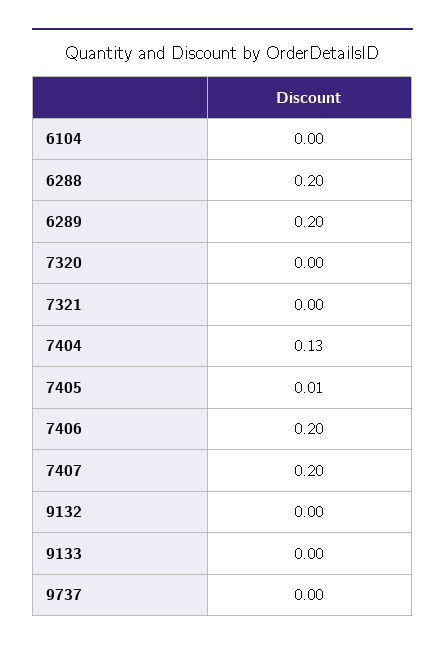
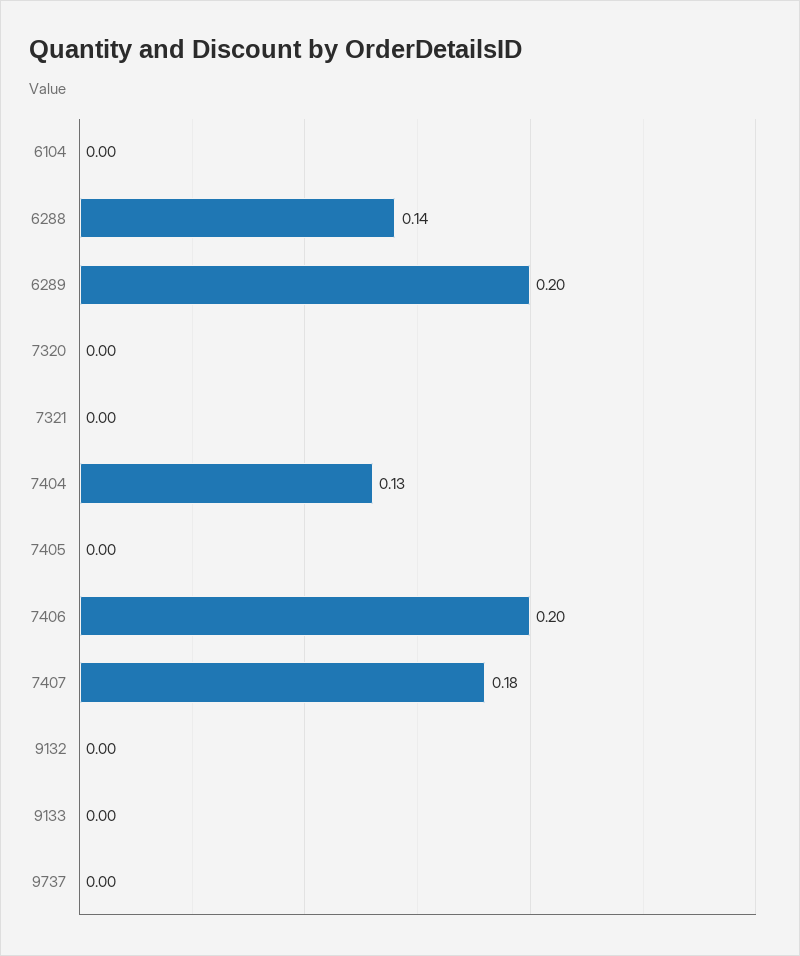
  {
    "6104": 0,
-   "6288": 0.2,
+   "6288": 0.14,
    "6289": 0.2,
    "7320": 0,
    "7321": 0,
    "7404": 0.13,
-   "7405": 0.01,
+   "7405": 0,
    "7406": 0.2,
-   "7407": 0.2,
+   "7407": 0.18,
    "9132": 0,
    "9133": 0,
    "9737": 0
  }

